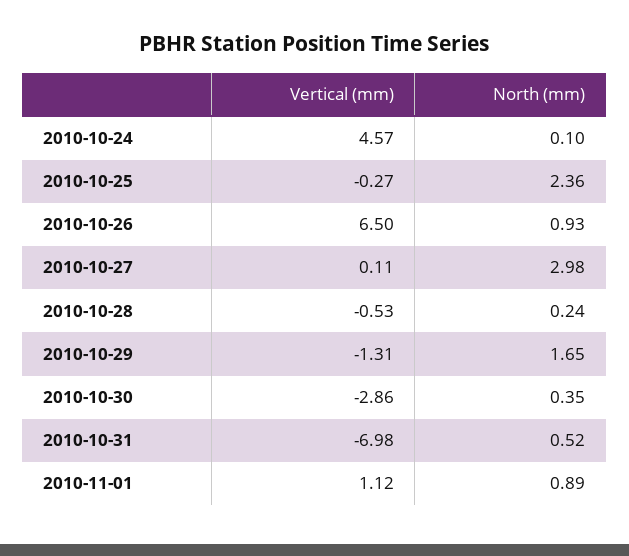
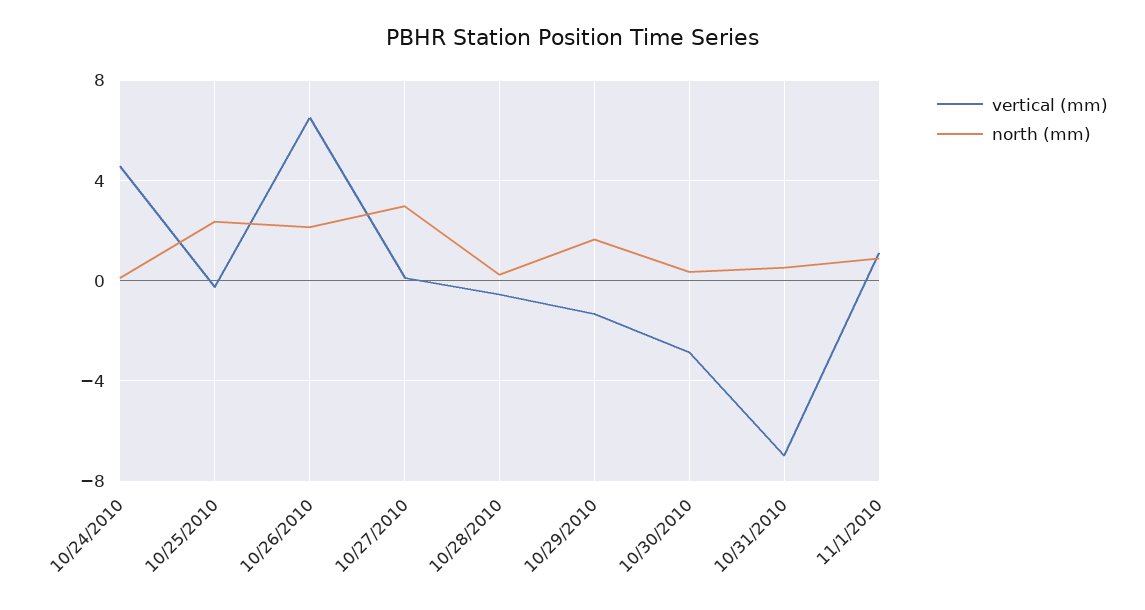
  {
    "Vertical (mm)": {
      "2010-10-24": 4.57,
      "2010-10-25": -0.27,
      "2010-10-26": 6.5,
      "2010-10-27": 0.11,
      "2010-10-28": -0.53,
      "2010-10-29": -1.31,
      "2010-10-30": -2.86,
      "2010-10-31": -6.98,
      "2010-11-01": 1.12
    },
    "North (mm)": {
      "2010-10-24": 0.1,
      "2010-10-25": 2.36,
-     "2010-10-26": 0.93,
+     "2010-10-26": 2,
      "2010-10-27": 2.98,
      "2010-10-28": 0.24,
      "2010-10-29": 1.65,
      "2010-10-30": 0.35,
      "2010-10-31": 0.52,
      "2010-11-01": 0.89
    }
  }

